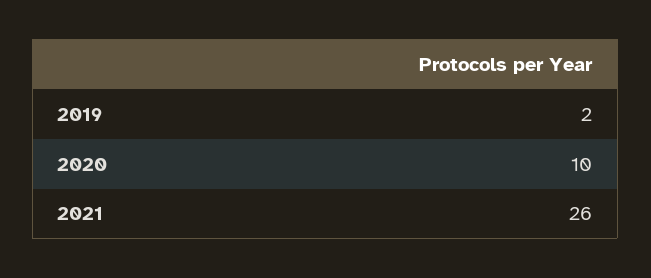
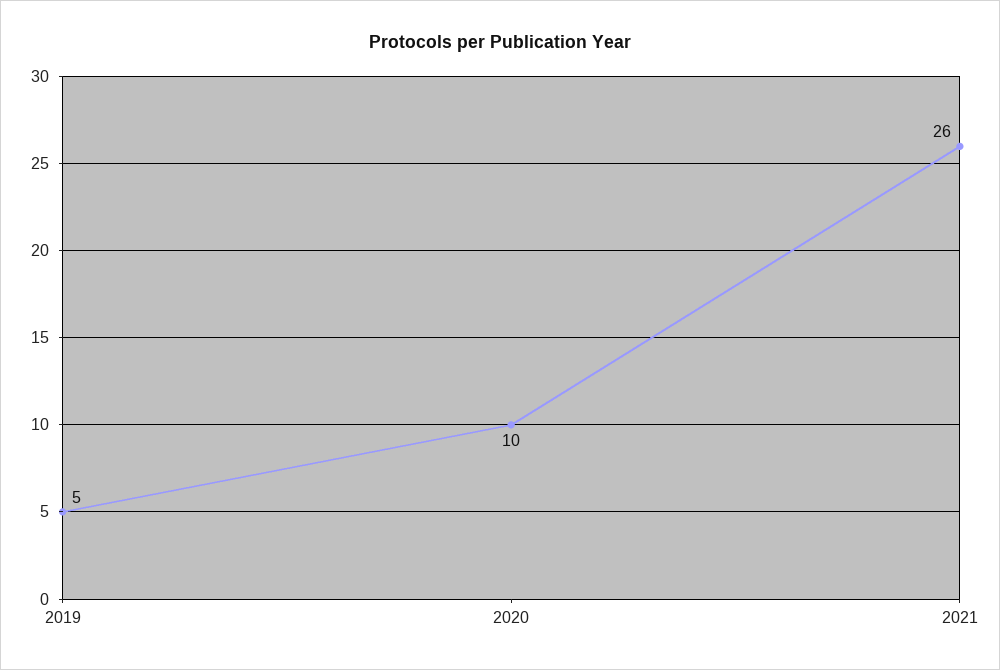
  {
-   "2019": 2,
+   "2019": 5,
    "2020": 10,
    "2021": 26
  }

